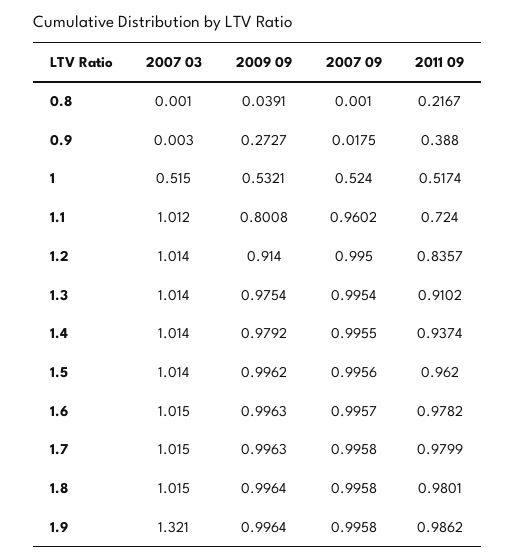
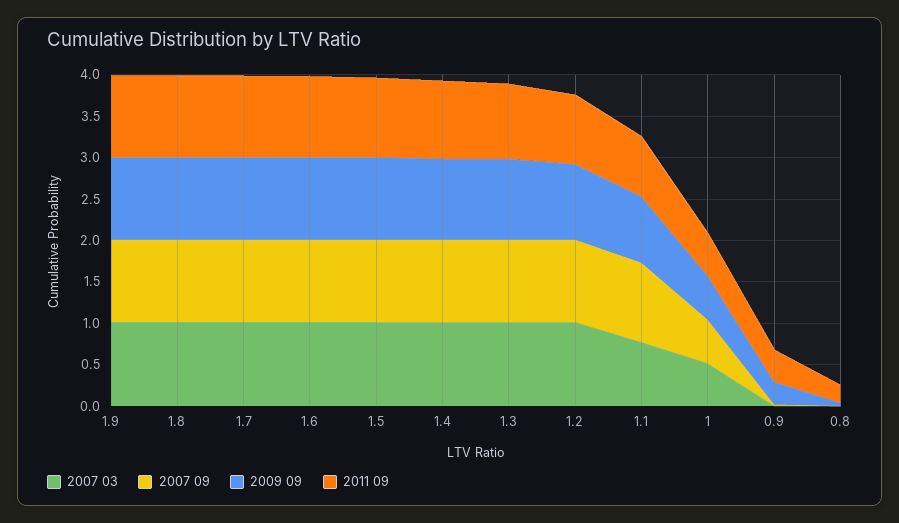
  {
    "2007 03": {
      "0.8": 0.001,
      "0.9": 0.003,
      "1": 0.515,
-     "1.1": 1.012,
+     "1.1": 0.8,
      "1.2": 1.014,
      "1.3": 1.014,
      "1.4": 1.014,
      "1.5": 1.014,
      "1.6": 1.015,
      "1.7": 1.015,
      "1.8": 1.015,
-     "1.9": 1.321
+     "1.9": 1
    },
    "2009 09": {
      "0.8": 0.0391,
      "0.9": 0.2727,
      "1": 0.5321,
      "1.1": 0.8008,
      "1.2": 0.914,
      "1.3": 0.9754,
      "1.4": 0.9792,
      "1.5": 0.9962,
      "1.6": 0.9963,
      "1.7": 0.9963,
      "1.8": 0.9964,
      "1.9": 0.9964
    },
    "2007 09": {
      "0.8": 0.001,
      "0.9": 0.0175,
      "1": 0.524,
      "1.1": 0.9602,
      "1.2": 0.995,
      "1.3": 0.9954,
      "1.4": 0.9955,
      "1.5": 0.9956,
      "1.6": 0.9957,
      "1.7": 0.9958,
      "1.8": 0.9958,
      "1.9": 0.9958
    },
    "2011 09": {
      "0.8": 0.2167,
      "0.9": 0.388,
      "1": 0.5174,
      "1.1": 0.724,
      "1.2": 0.8357,
      "1.3": 0.9102,
      "1.4": 0.9374,
      "1.5": 0.962,
      "1.6": 0.9782,
      "1.7": 0.9799,
      "1.8": 0.9801,
      "1.9": 0.9862
    }
  }

